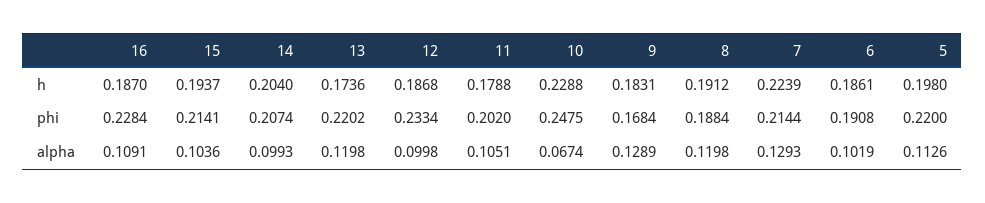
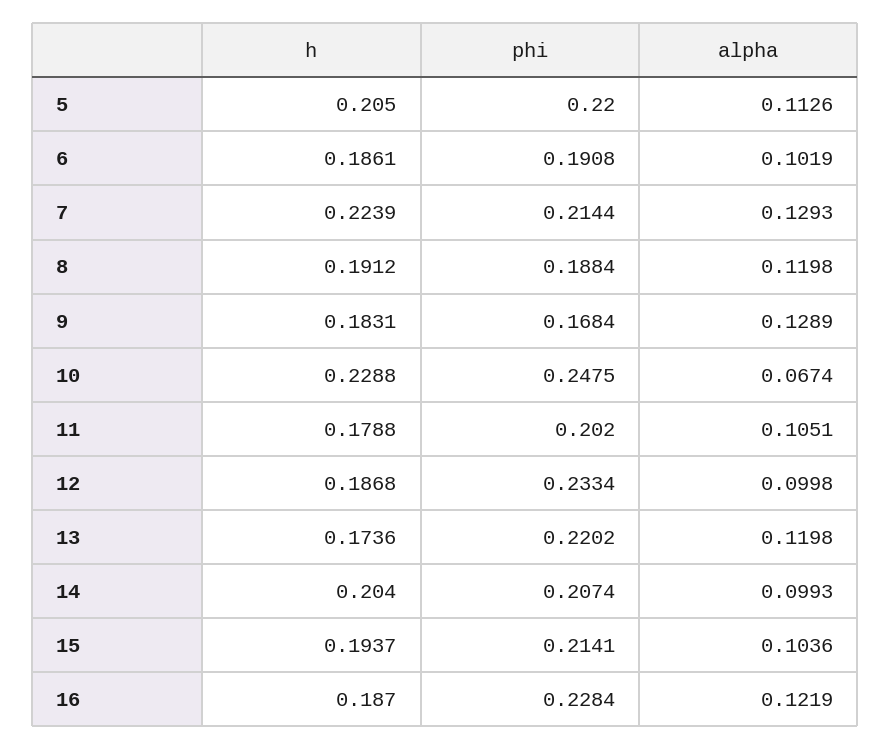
  {
    "16": {
      "h": 0.187,
      "phi": 0.2284,
-     "alpha": 0.1091
+     "alpha": 0.1219
    },
    "15": {
      "h": 0.1937,
      "phi": 0.2141,
      "alpha": 0.1036
    },
    "14": {
      "h": 0.204,
      "phi": 0.2074,
      "alpha": 0.0993
    },
    "13": {
      "h": 0.1736,
      "phi": 0.2202,
      "alpha": 0.1198
    },
    "12": {
      "h": 0.1868,
      "phi": 0.2334,
      "alpha": 0.0998
    },
    "11": {
      "h": 0.1788,
      "phi": 0.202,
      "alpha": 0.1051
    },
    "10": {
      "h": 0.2288,
      "phi": 0.2475,
      "alpha": 0.0674
    },
    "9": {
      "h": 0.1831,
      "phi": 0.1684,
      "alpha": 0.1289
    },
    "8": {
      "h": 0.1912,
      "phi": 0.1884,
      "alpha": 0.1198
    },
    "7": {
      "h": 0.2239,
      "phi": 0.2144,
      "alpha": 0.1293
    },
    "6": {
      "h": 0.1861,
      "phi": 0.1908,
      "alpha": 0.1019
    },
    "5": {
-     "h": 0.198,
+     "h": 0.205,
      "phi": 0.22,
      "alpha": 0.1126
    }
  }

